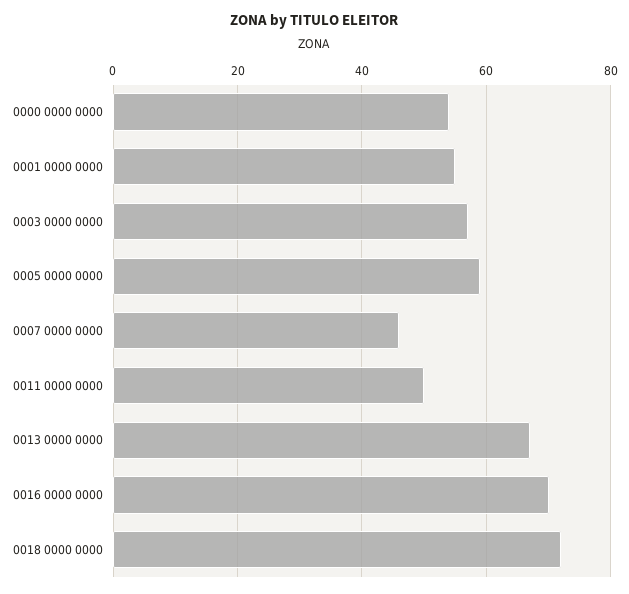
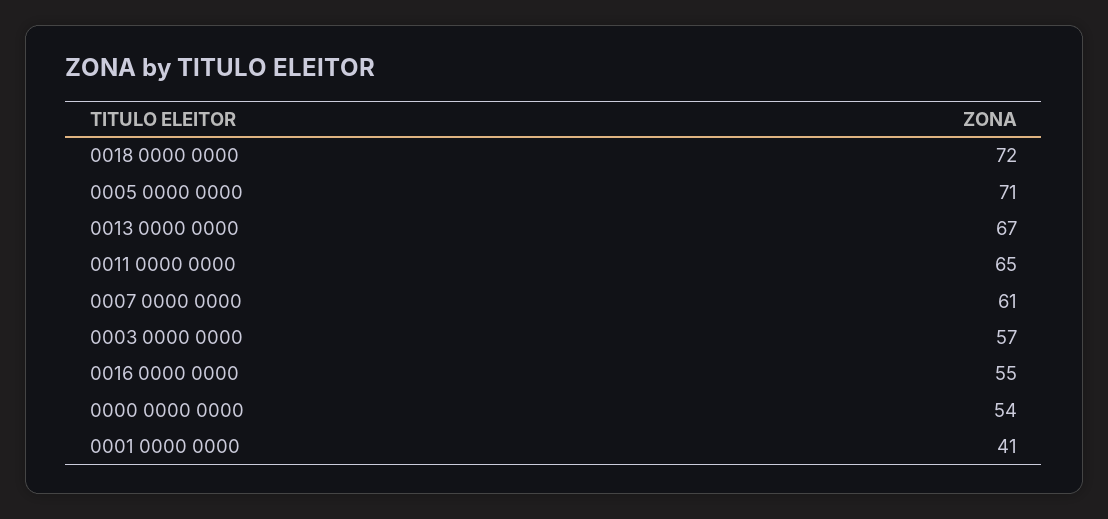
  {
    "0000 0000 0000": 54,
-   "0001 0000 0000": 55,
+   "0001 0000 0000": 41,
    "0003 0000 0000": 57,
-   "0005 0000 0000": 60,
+   "0005 0000 0000": 71,
-   "0007 0000 0000": 45,
+   "0007 0000 0000": 61,
-   "0011 0000 0000": 50,
+   "0011 0000 0000": 65,
    "0013 0000 0000": 67,
-   "0016 0000 0000": 70,
+   "0016 0000 0000": 55,
    "0018 0000 0000": 72
  }

